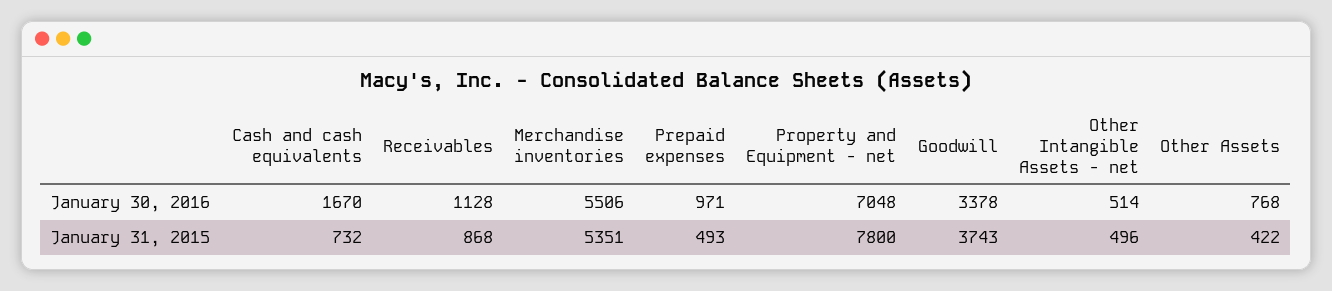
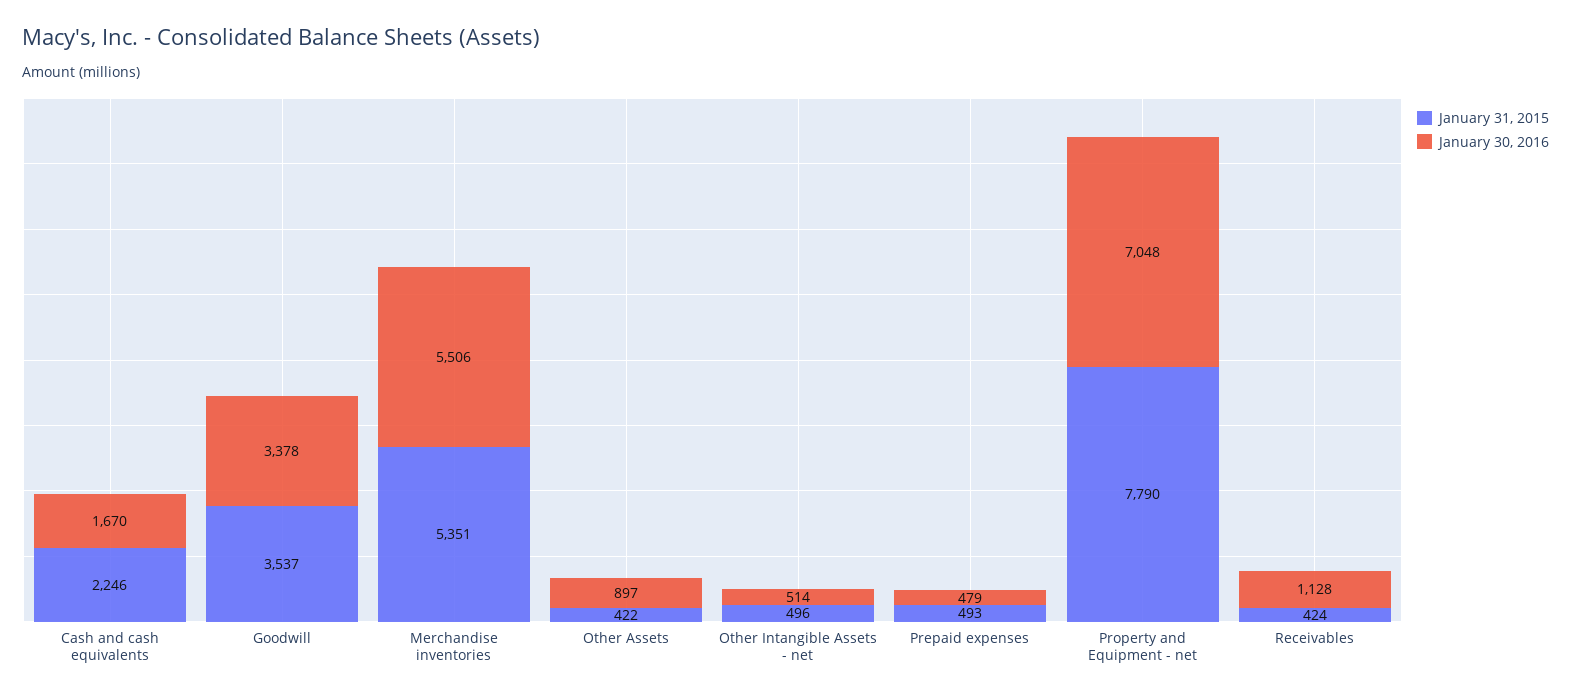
  {
    "January 30, 2016": {
      "Cash and cash equivalents": 1670,
      "Receivables": 1128,
      "Merchandise inventories": 5506,
-     "Prepaid expenses": 971,
+     "Prepaid expenses": 479,
      "Property and Equipment - net": 7048,
      "Goodwill": 3378,
      "Other Intangible Assets - net": 514,
-     "Other Assets": 768
+     "Other Assets": 897
    },
    "January 31, 2015": {
-     "Cash and cash equivalents": 732,
+     "Cash and cash equivalents": 2246,
-     "Receivables": 868,
+     "Receivables": 424,
      "Merchandise inventories": 5351,
      "Prepaid expenses": 493,
-     "Property and Equipment - net": 7800,
+     "Property and Equipment - net": 7790,
-     "Goodwill": 3743,
+     "Goodwill": 3537,
      "Other Intangible Assets - net": 496,
      "Other Assets": 422
    }
  }

